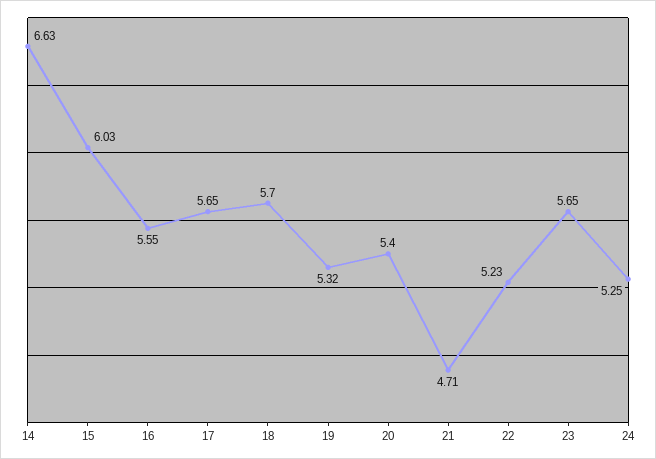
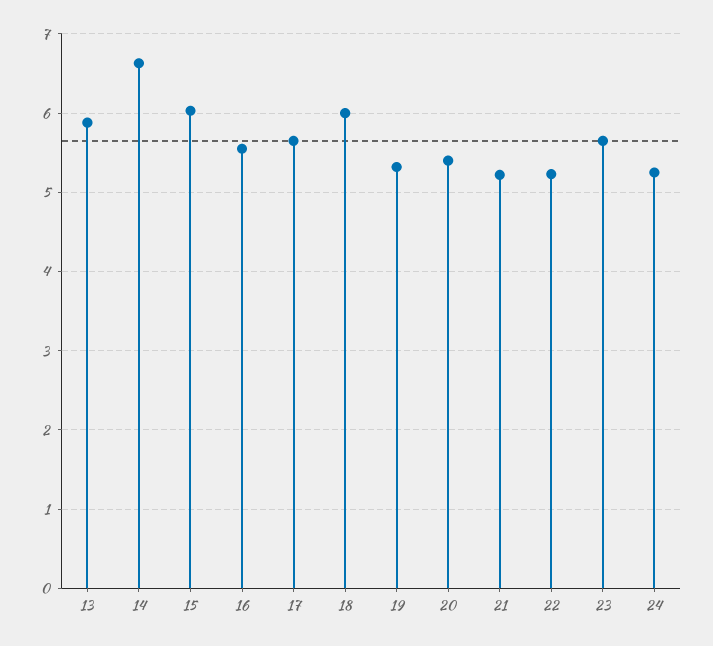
  {
    "14": 6.63,
    "15": 6.03,
    "16": 5.55,
    "17": 5.65,
-   "18": 5.7,
+   "18": 6,
    "19": 5.32,
    "20": 5.4,
-   "21": 4.71,
+   "21": 5.2,
    "22": 5.23,
    "23": 5.65,
-   "24": 5.25
+   "24": 5.25,
+   "13": 5.9
  }

